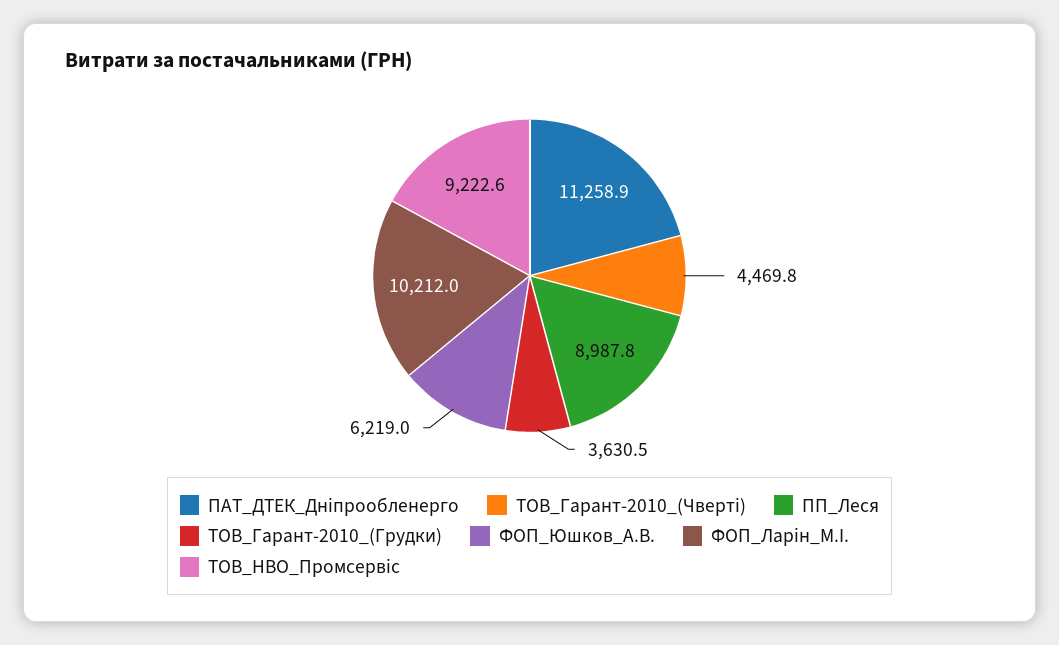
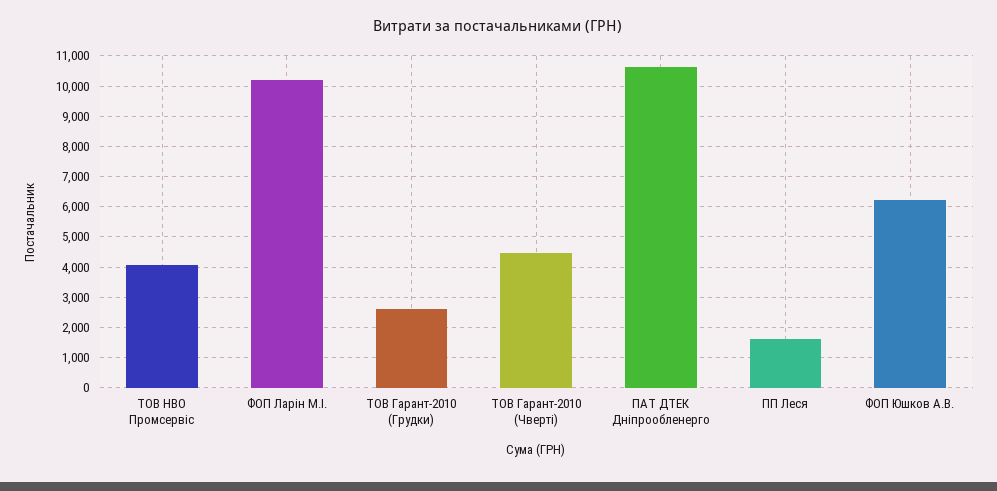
  {
-   "ПАТ_ДТЕК_Дніпрообленерго": 11258.9,
+   "ПАТ_ДТЕК_Дніпрообленерго": 10600,
    "ТОВ_Гарант-2010_(Чверті)": 4469.8,
-   "ПП_Леся": 8987.8,
+   "ПП_Леся": 1600,
-   "ТОВ_Гарант-2010_(Грудки)": 3630.5,
+   "ТОВ_Гарант-2010_(Грудки)": 2600,
    "ФОП_Юшков_А.В.": 6219,
    "ФОП_Ларін_М.І.": 10212,
-   "ТОВ_НВО_Промсервіс": 9222.6
+   "ТОВ_НВО_Промсервіс": 4000
  }

